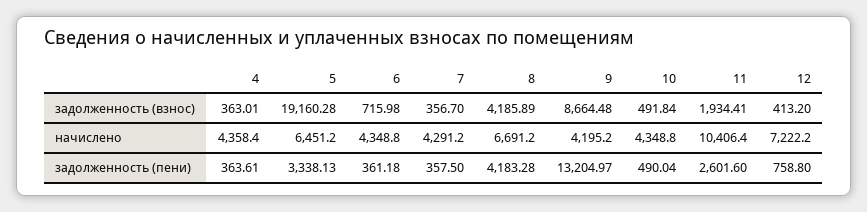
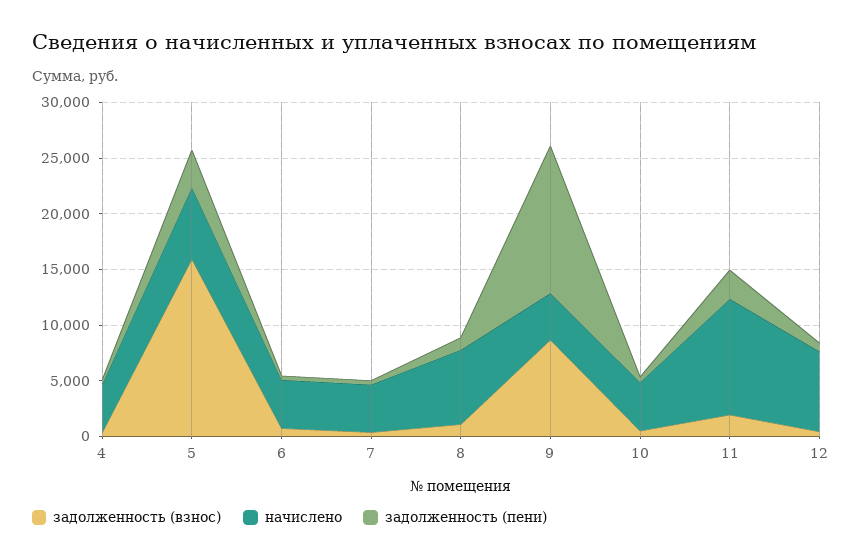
  {
    "задолженность (взнос)": {
      "4": 363.01,
-     "5": 19160.28,
+     "5": 16000,
      "6": 715.98,
      "7": 356.7,
-     "8": 4185.89,
+     "8": 1000,
      "9": 8664.48,
      "10": 491.84,
      "11": 1934.41,
      "12": 413.2
    },
    "начислено": {
      "4": 4358.4,
      "5": 6451.2,
      "6": 4348.8,
      "7": 4291.2,
      "8": 6691.2,
      "9": 4195.2,
      "10": 4348.8,
      "11": 10406.4,
      "12": 7222.2
    },
    "задолженность (пени)": {
      "4": 363.61,
      "5": 3338.13,
      "6": 361.18,
      "7": 357.5,
-     "8": 4183.28,
+     "8": 1000,
      "9": 13204.97,
      "10": 490.04,
      "11": 2601.6,
      "12": 758.8
    }
  }

